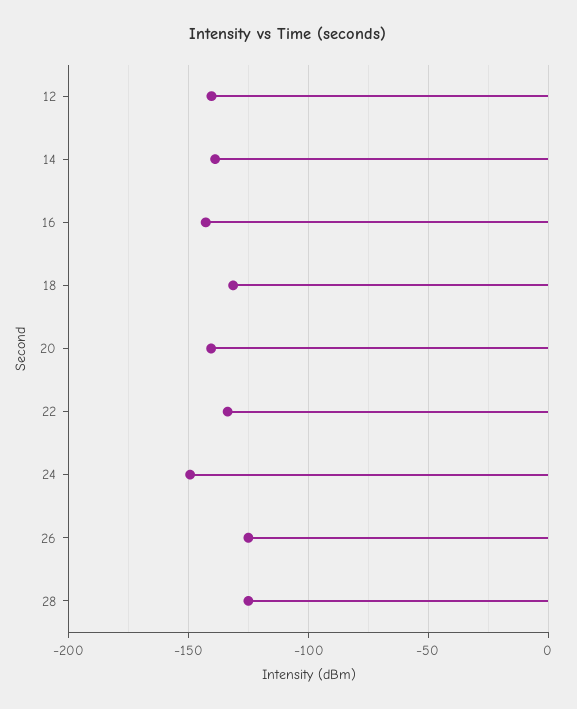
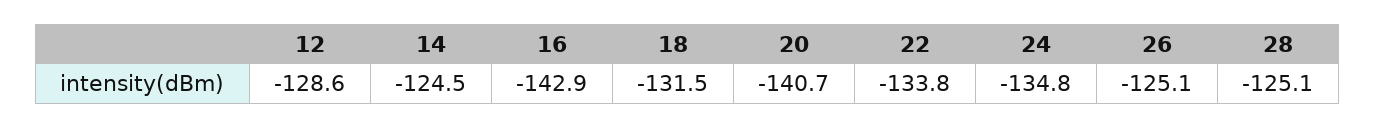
  {
-   "12": -140,
+   "12": -128.6,
-   "14": -140,
+   "14": -124.5,
    "16": -142.9,
    "18": -131.5,
    "20": -140.7,
    "22": -133.8,
-   "24": -150,
+   "24": -134.8,
    "26": -125.1,
    "28": -125.1
  }

